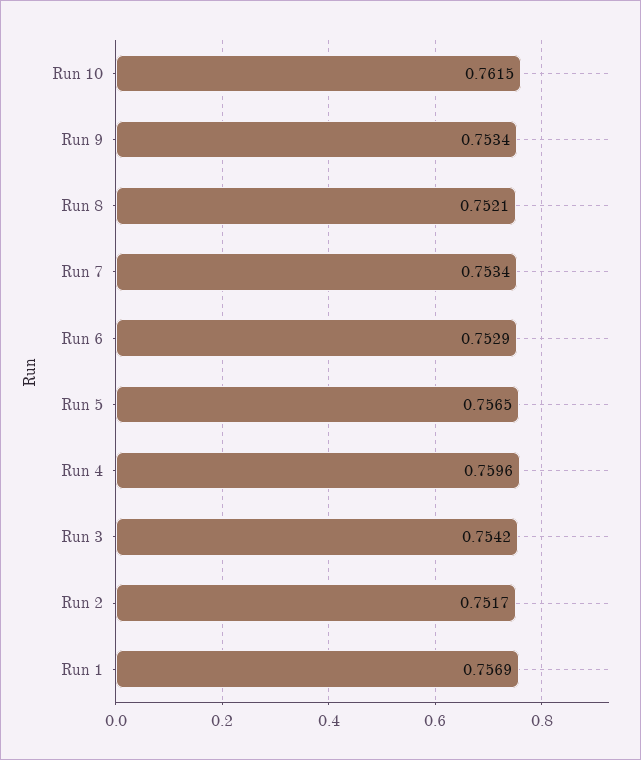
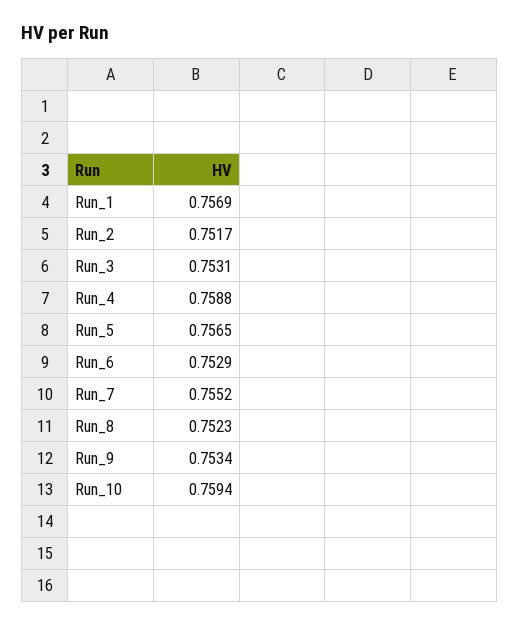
  {
-   "Run 10": 0.7615,
+   "Run 10": 0.7594,
    "Run 9": 0.7534,
-   "Run 8": 0.7521,
+   "Run 8": 0.7523,
-   "Run 7": 0.7534,
+   "Run 7": 0.7552,
    "Run 6": 0.7529,
    "Run 5": 0.7565,
-   "Run 4": 0.7596,
+   "Run 4": 0.7588,
-   "Run 3": 0.7542,
+   "Run 3": 0.7531,
    "Run 2": 0.7517,
    "Run 1": 0.7569
  }

